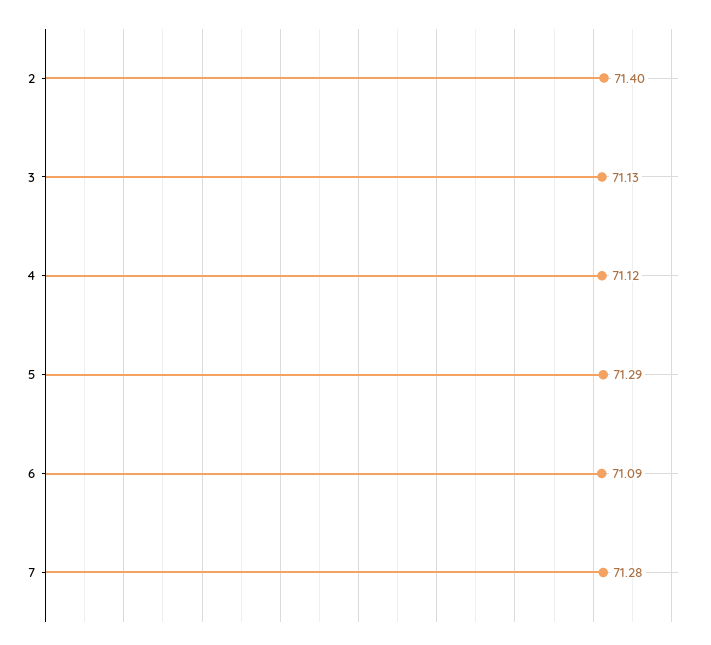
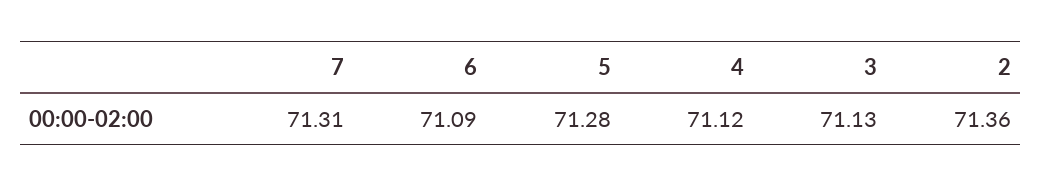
  {
-   "2": 71.4,
+   "2": 71.36,
    "3": 71.13,
    "4": 71.12,
-   "5": 71.29,
+   "5": 71.28,
    "6": 71.09,
-   "7": 71.28
+   "7": 71.31
  }

